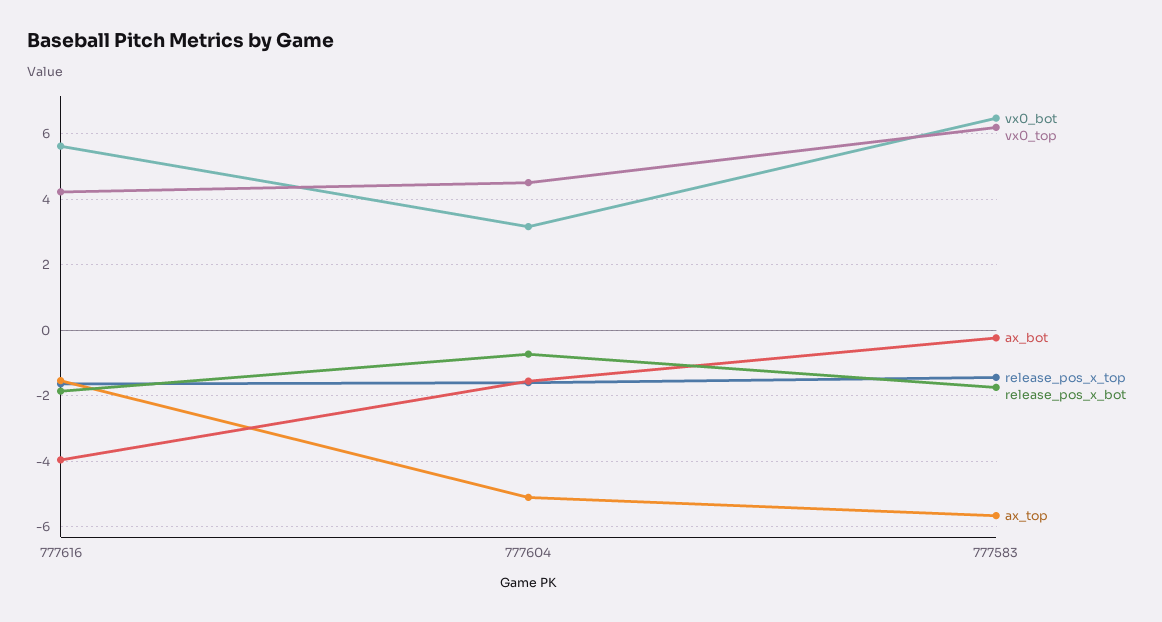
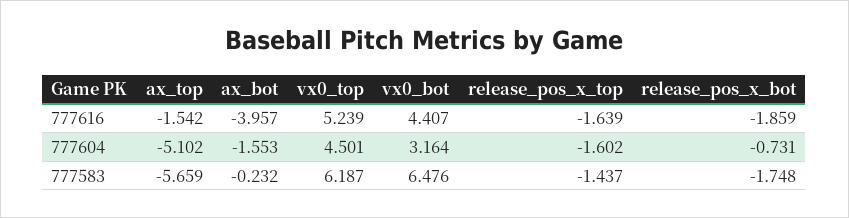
  {
    "vx0_bot": {
-     "777616": 5.6,
+     "777616": 4.407,
      "777604": 3.164,
      "777583": 6.476
    },
    "vx0_top": {
-     "777616": 4.2,
+     "777616": 5.239,
      "777604": 4.501,
      "777583": 6.187
    },
    "ax_bot": {
      "777616": -3.957,
      "777604": -1.553,
      "777583": -0.232
    },
    "release_pos_x_top": {
      "777616": -1.639,
      "777604": -1.602,
      "777583": -1.437
    },
    "release_pos_x_bot": {
      "777616": -1.859,
      "777604": -0.731,
      "777583": -1.748
    },
    "ax_top": {
      "777616": -1.542,
      "777604": -5.102,
      "777583": -5.659
    }
  }

